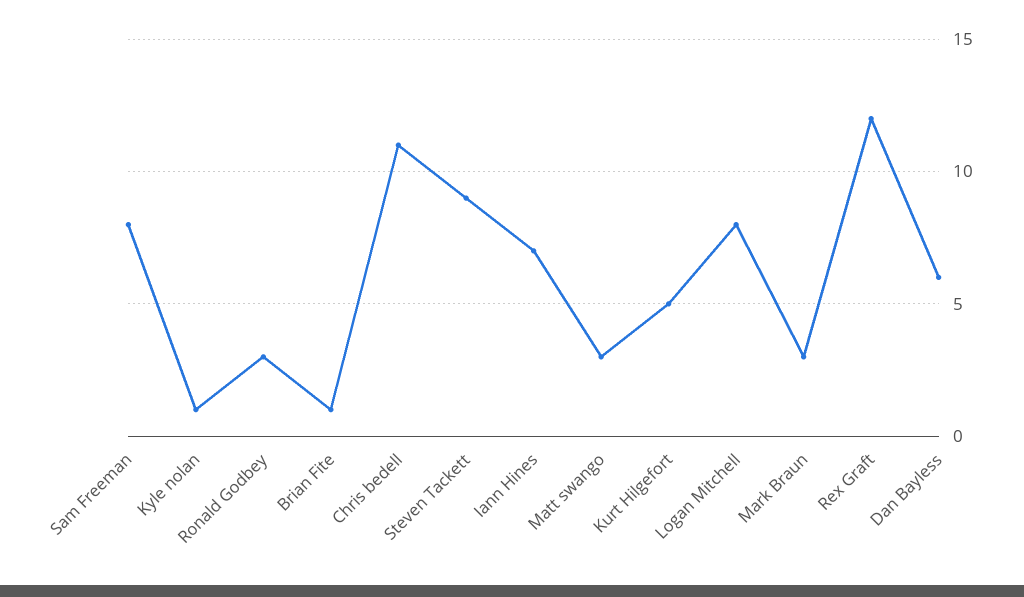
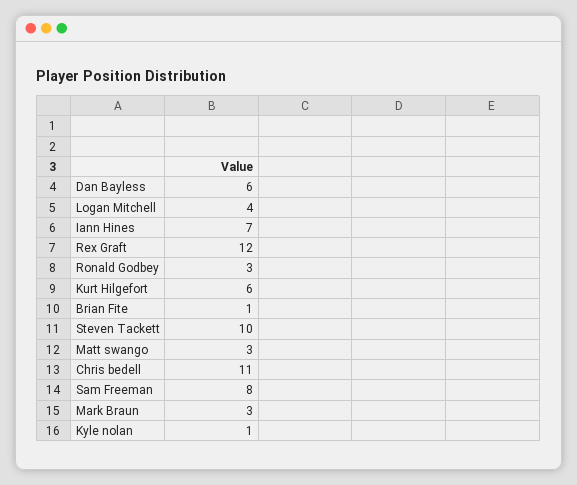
  {
    "Sam Freeman": 8,
    "Kyle nolan": 1,
    "Ronald Godbey": 3,
    "Brian Fite": 1,
    "Chris bedell": 11,
-   "Steven Tackett": 9,
+   "Steven Tackett": 10,
    "Iann Hines": 7,
    "Matt swango": 3,
-   "Kurt Hilgefort": 5,
+   "Kurt Hilgefort": 6,
-   "Logan Mitchell": 8,
+   "Logan Mitchell": 4,
    "Mark Braun": 3,
    "Rex Graft": 12,
    "Dan Bayless": 6
  }

